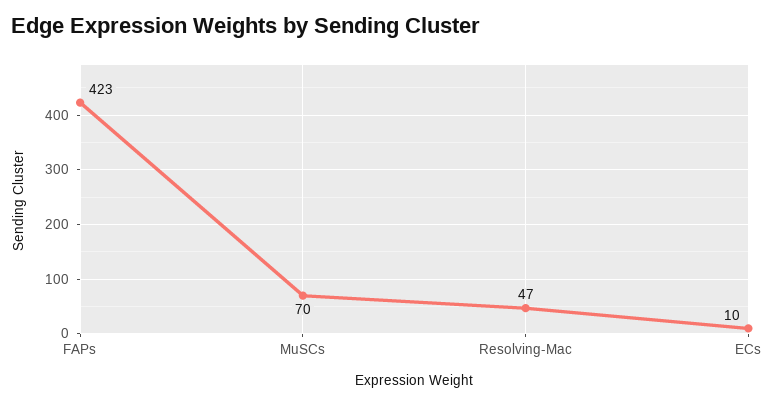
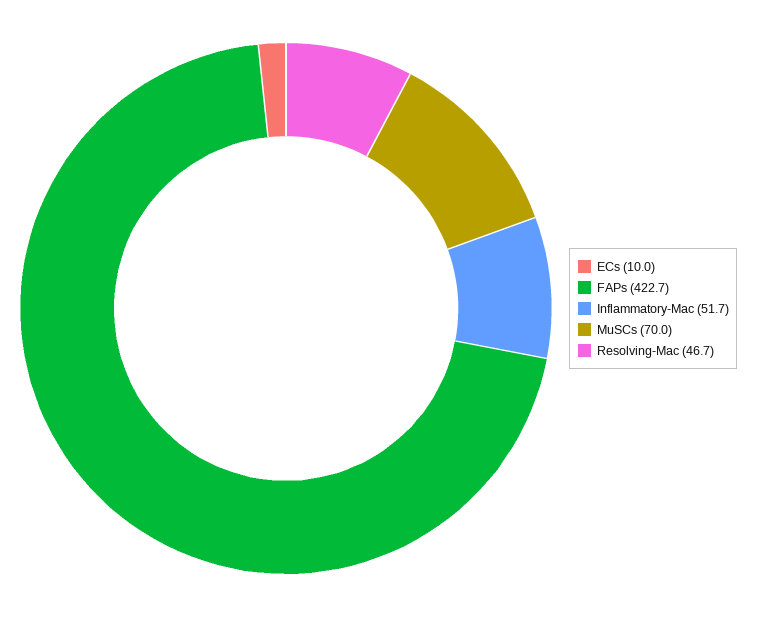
  {
    "FAPs": 422.7,
    "MuSCs": 70,
    "Resolving-Mac": 46.7,
-   "ECs": 10
+   "ECs": 10,
+   "Inflammatory-Mac": 51.7
  }

